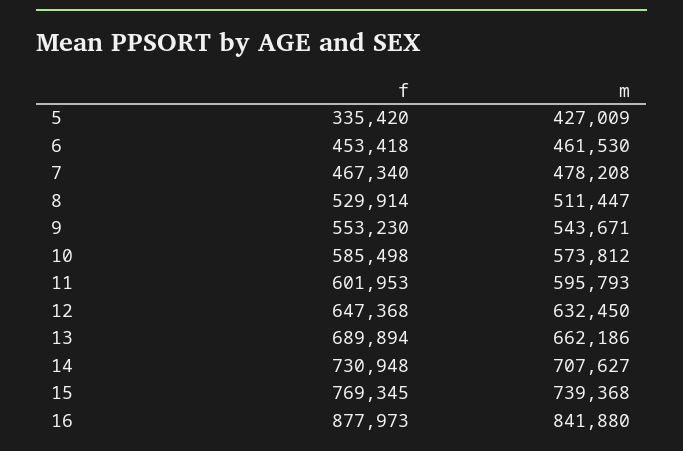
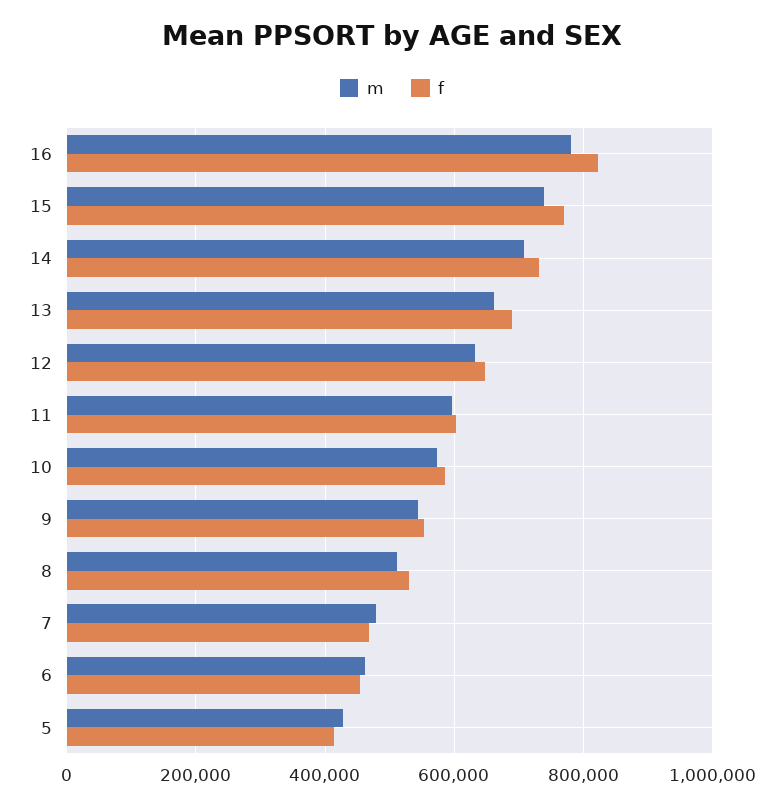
  {
    "f": {
-     "5": 335420,
+     "5": 420000,
      "6": 453418,
      "7": 467340,
      "8": 529914,
      "9": 553230,
      "10": 585498,
      "11": 601953,
      "12": 647368,
      "13": 689894,
      "14": 730948,
      "15": 769345,
-     "16": 877973
+     "16": 820000
    },
    "m": {
      "5": 427009,
      "6": 461530,
      "7": 478208,
      "8": 511447,
      "9": 543671,
      "10": 573812,
      "11": 595793,
      "12": 632450,
      "13": 662186,
      "14": 707627,
      "15": 739368,
-     "16": 841880
+     "16": 780000
    }
  }

